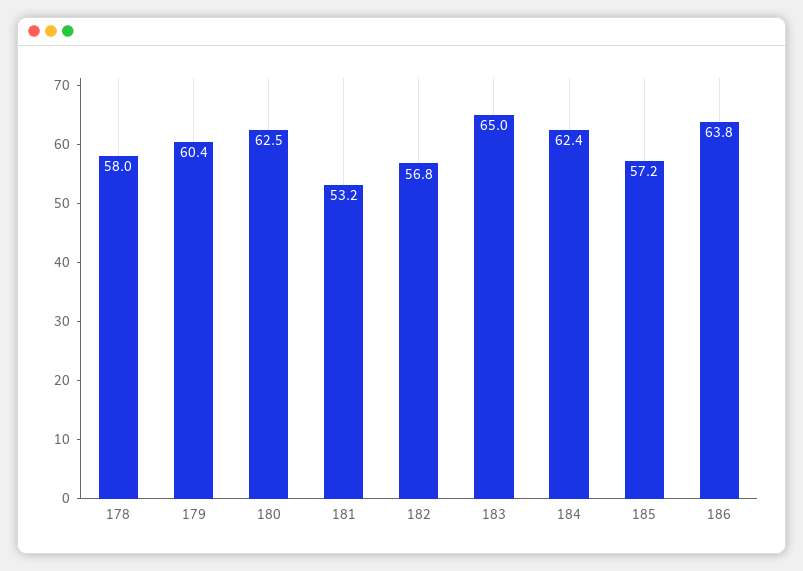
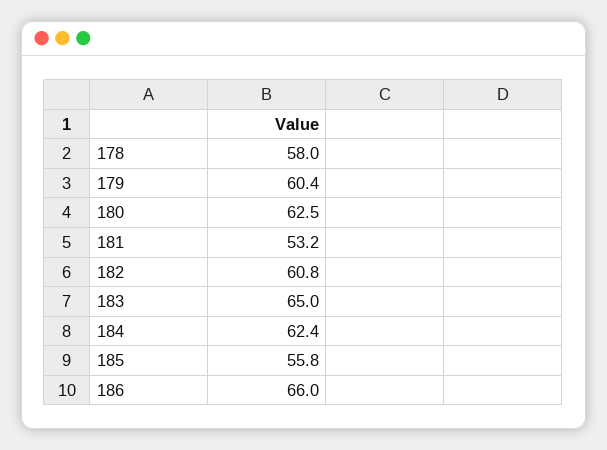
  {
    "178": 58,
    "179": 60.4,
    "180": 62.5,
    "181": 53.2,
-   "182": 56.8,
+   "182": 60.8,
    "183": 65,
    "184": 62.4,
-   "185": 57.2,
+   "185": 55.8,
-   "186": 63.8
+   "186": 66
  }

